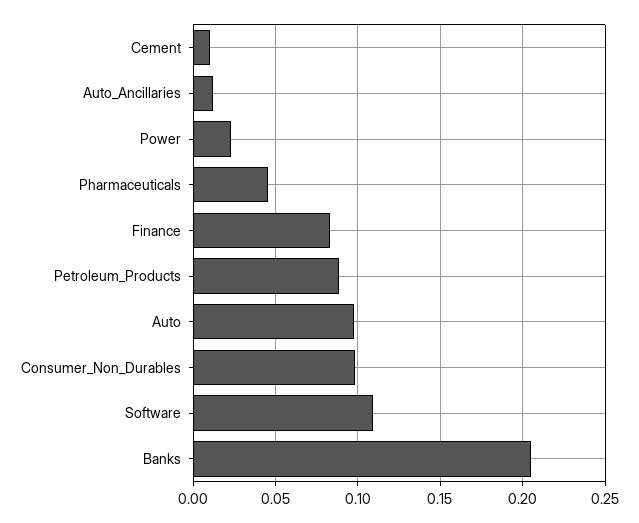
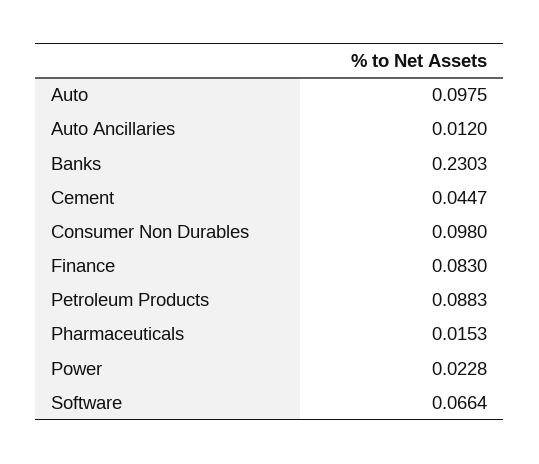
  {
-   "Cement": 0.01,
+   "Cement": 0.0447,
    "Auto_Ancillaries": 0.012,
    "Power": 0.0228,
-   "Pharmaceuticals": 0.045,
+   "Pharmaceuticals": 0.0153,
    "Finance": 0.083,
    "Petroleum_Products": 0.0883,
    "Auto": 0.0975,
    "Consumer_Non_Durables": 0.098,
-   "Software": 0.11,
+   "Software": 0.0664,
-   "Banks": 0.205
+   "Banks": 0.2303
  }

